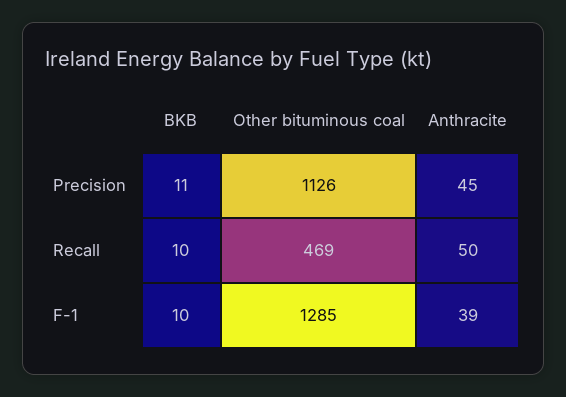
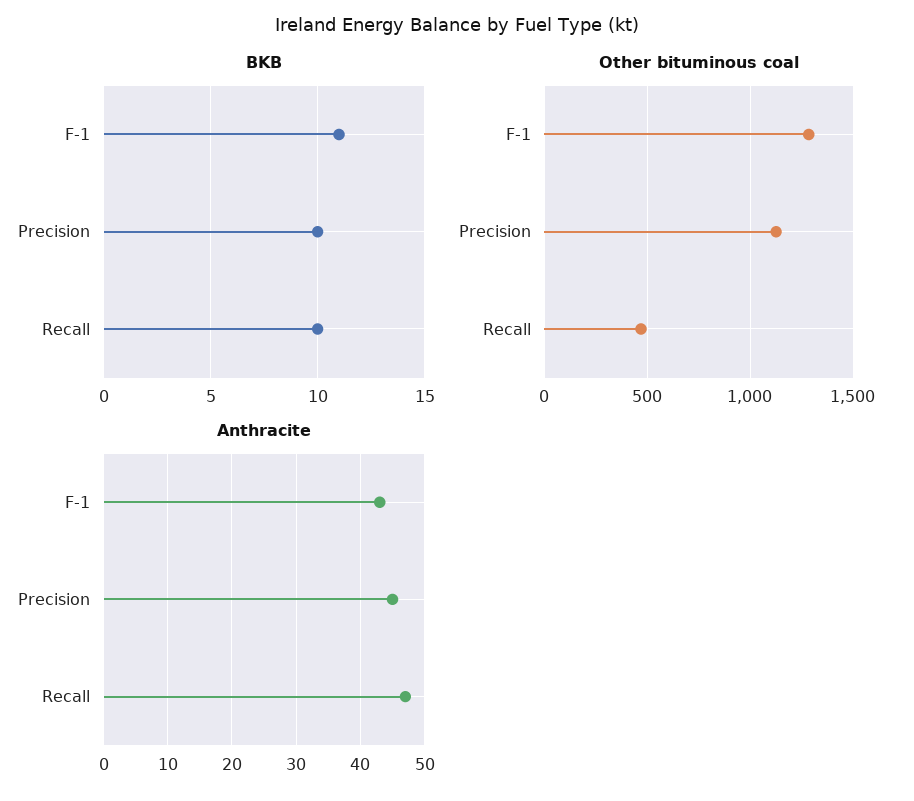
  {
    "BKB": {
-     "Precision": 11,
+     "Precision": 10,
      "Recall": 10,
-     "F-1": 10
+     "F-1": 11
    },
    "Other bituminous coal": {
      "Precision": 1126,
      "Recall": 469,
      "F-1": 1285
    },
    "Anthracite": {
      "Precision": 45,
-     "Recall": 50,
+     "Recall": 47,
-     "F-1": 39
+     "F-1": 43
    }
  }

